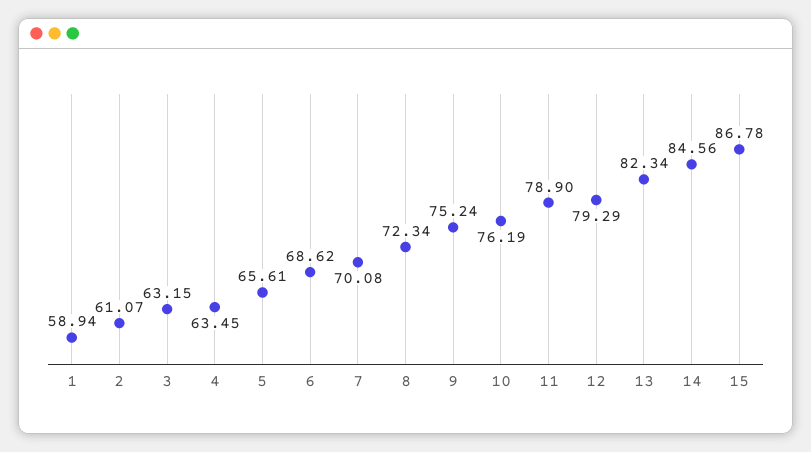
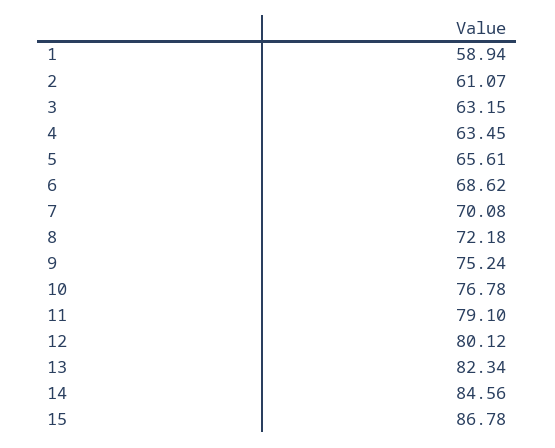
  {
    "1": 58.94,
    "2": 61.07,
    "3": 63.15,
    "4": 63.45,
    "5": 65.61,
    "6": 68.62,
    "7": 70.08,
-   "8": 72.34,
+   "8": 72.18,
    "9": 75.24,
-   "10": 76.19,
+   "10": 76.78,
-   "11": 78.9,
+   "11": 79.1,
-   "12": 79.29,
+   "12": 80.12,
    "13": 82.34,
    "14": 84.56,
    "15": 86.78
  }

